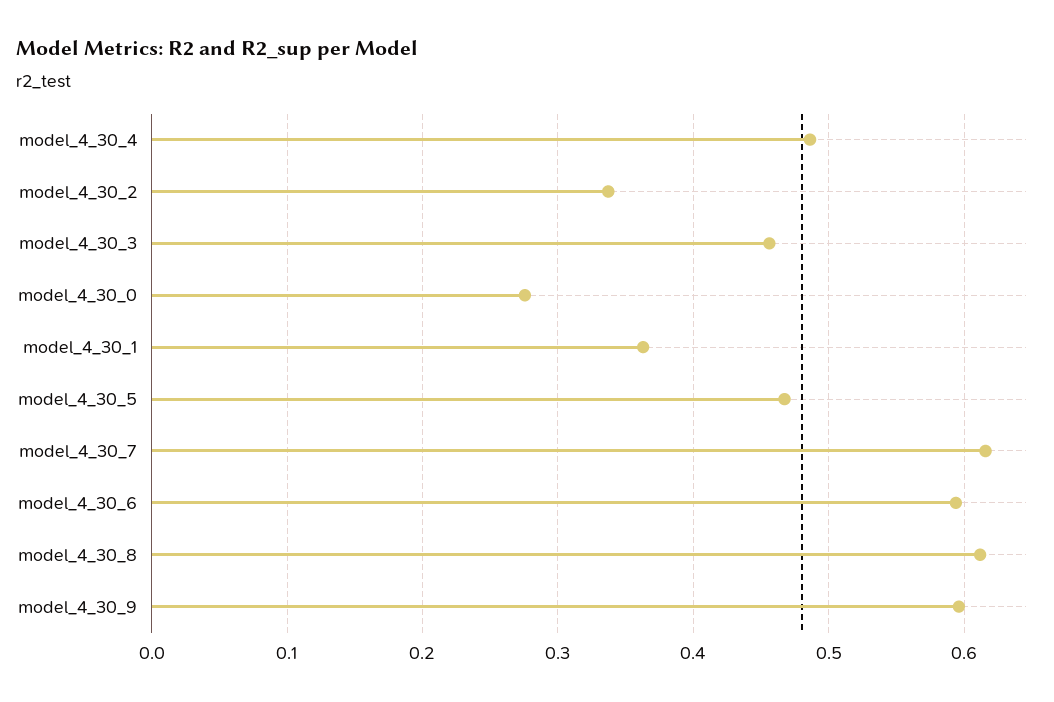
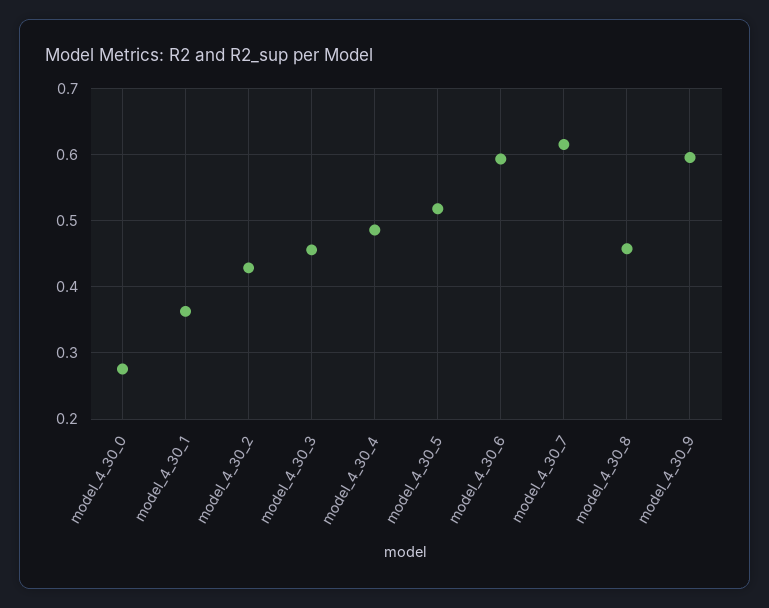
  {
    "model_4_30_4": 0.49,
-   "model_4_30_2": 0.34,
+   "model_4_30_2": 0.43,
    "model_4_30_3": 0.46,
    "model_4_30_0": 0.28,
    "model_4_30_1": 0.36,
-   "model_4_30_5": 0.47,
+   "model_4_30_5": 0.52,
    "model_4_30_7": 0.62,
    "model_4_30_6": 0.59,
-   "model_4_30_8": 0.61,
+   "model_4_30_8": 0.46,
    "model_4_30_9": 0.6
  }

